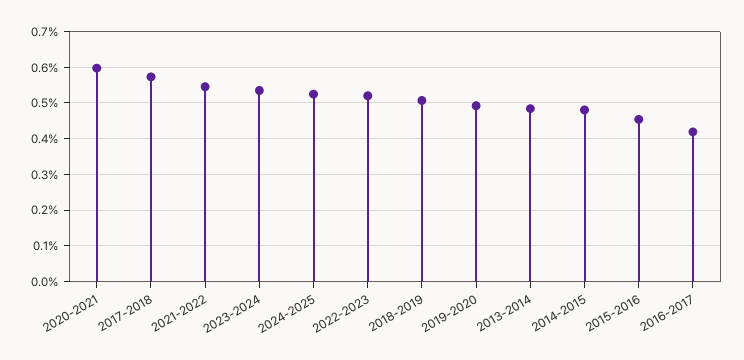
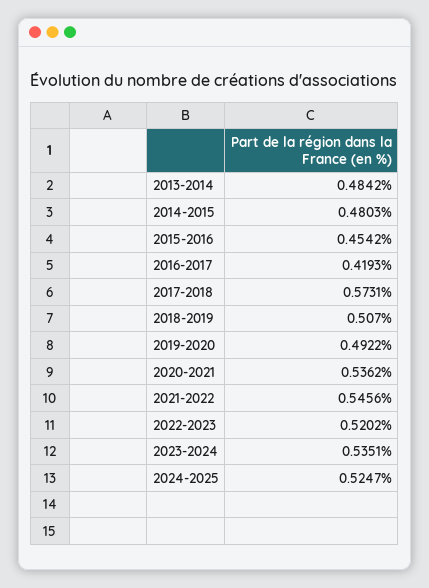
  {
-   "2020-2021": 0.6,
+   "2020-2021": 0.5362,
    "2017-2018": 0.5731,
    "2021-2022": 0.5456,
    "2023-2024": 0.5351,
    "2024-2025": 0.5247,
    "2022-2023": 0.5202,
    "2018-2019": 0.507,
    "2019-2020": 0.4922,
    "2013-2014": 0.4842,
    "2014-2015": 0.4803,
    "2015-2016": 0.4542,
    "2016-2017": 0.4193
  }

